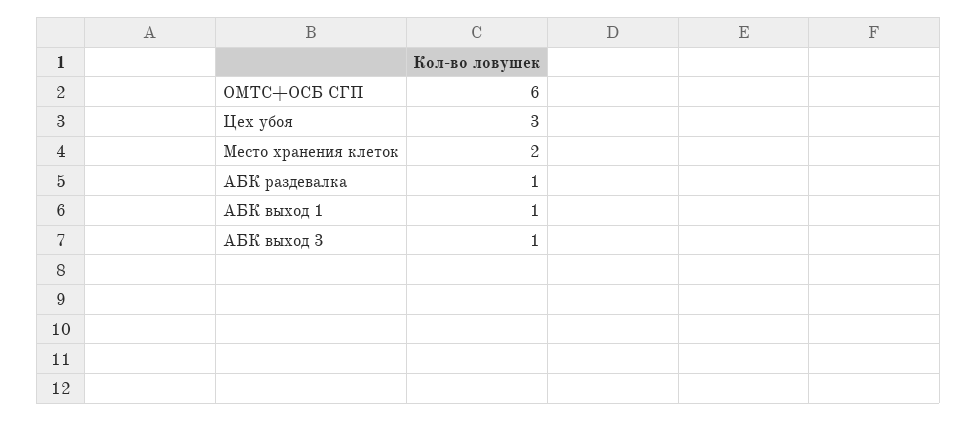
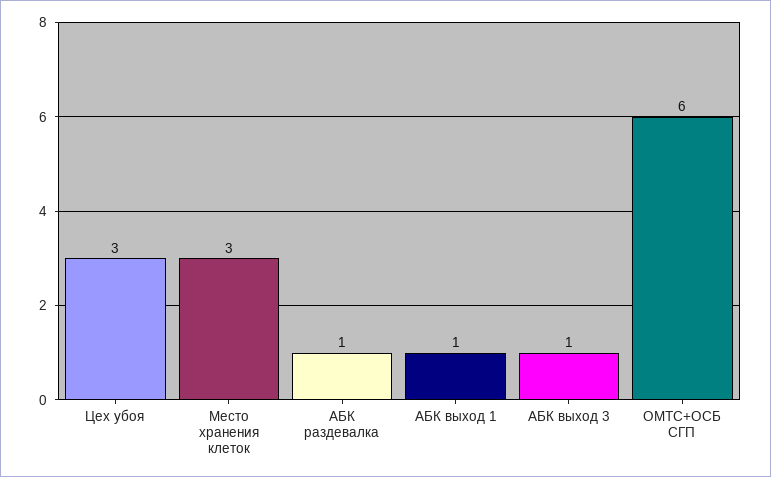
  {
    "ОМТС+ОСБ СГП": 6,
    "Цех убоя": 3,
-   "Место хранения клеток": 2,
+   "Место хранения клеток": 3,
    "АБК раздевалка": 1,
    "АБК выход 1": 1,
    "АБК выход 3": 1
  }

